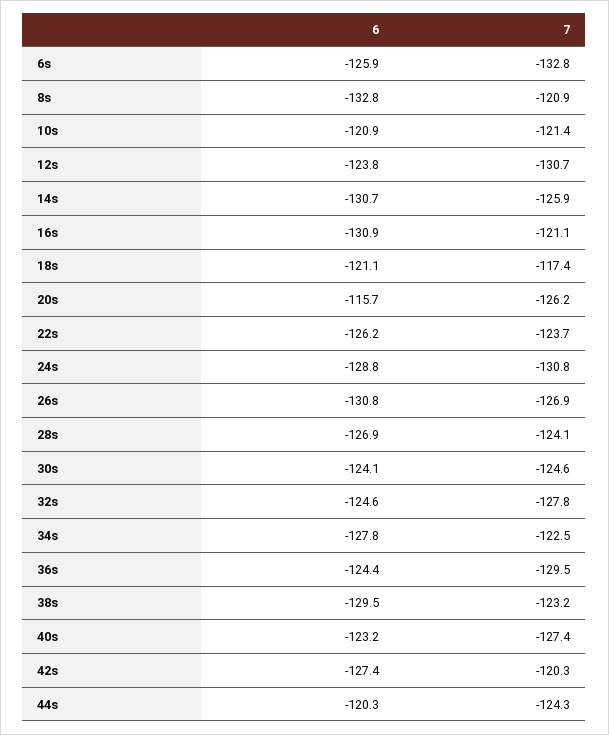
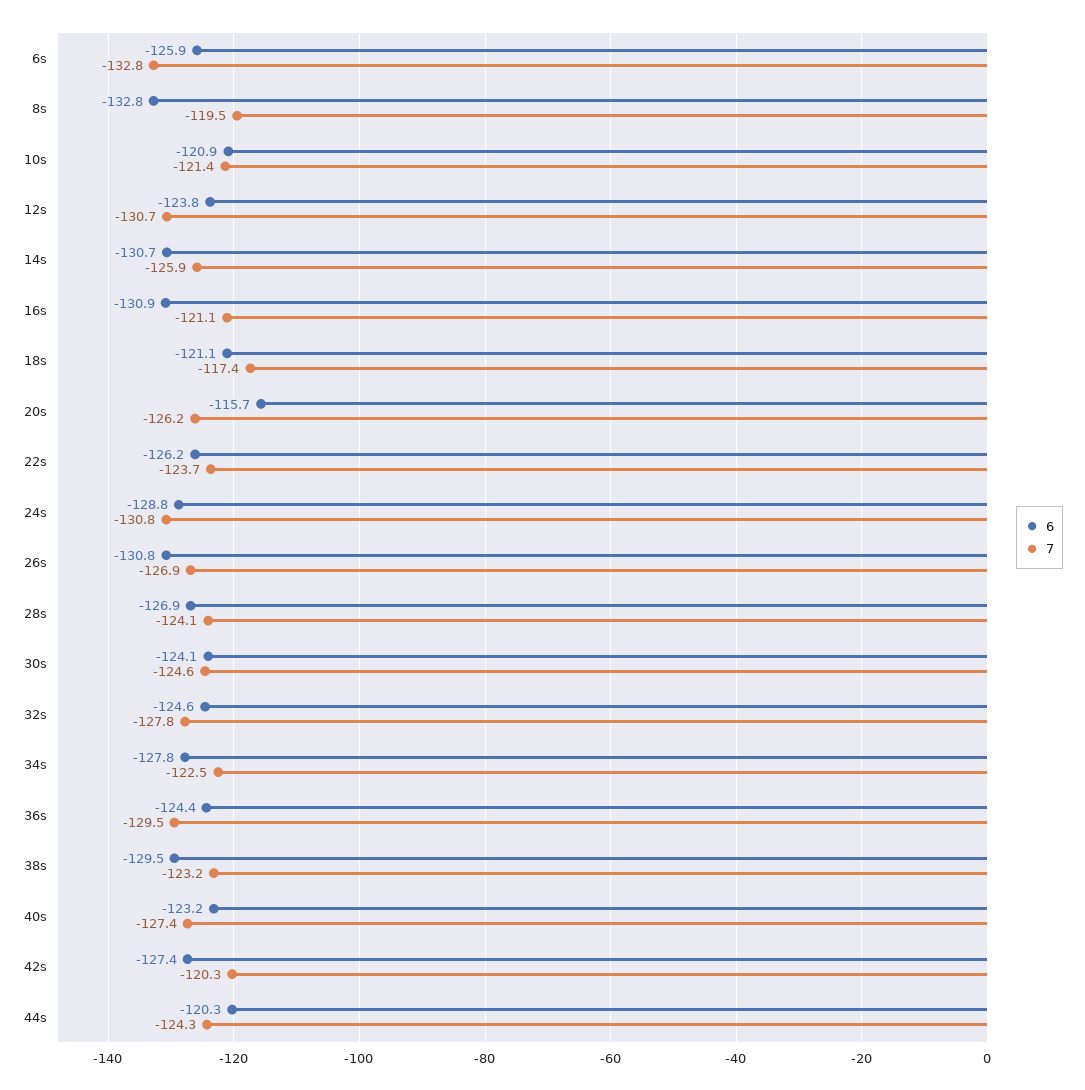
  {
    "6": {
      "6s": -125.9,
      "8s": -132.8,
      "10s": -120.9,
      "12s": -123.8,
      "14s": -130.7,
      "16s": -130.9,
      "18s": -121.1,
      "20s": -115.7,
      "22s": -126.2,
      "24s": -128.8,
      "26s": -130.8,
      "28s": -126.9,
      "30s": -124.1,
      "32s": -124.6,
      "34s": -127.8,
      "36s": -124.4,
      "38s": -129.5,
      "40s": -123.2,
      "42s": -127.4,
      "44s": -120.3
    },
    "7": {
      "6s": -132.8,
-     "8s": -120.9,
+     "8s": -119.5,
      "10s": -121.4,
      "12s": -130.7,
      "14s": -125.9,
      "16s": -121.1,
      "18s": -117.4,
      "20s": -126.2,
      "22s": -123.7,
      "24s": -130.8,
      "26s": -126.9,
      "28s": -124.1,
      "30s": -124.6,
      "32s": -127.8,
      "34s": -122.5,
      "36s": -129.5,
      "38s": -123.2,
      "40s": -127.4,
      "42s": -120.3,
      "44s": -124.3
    }
  }

